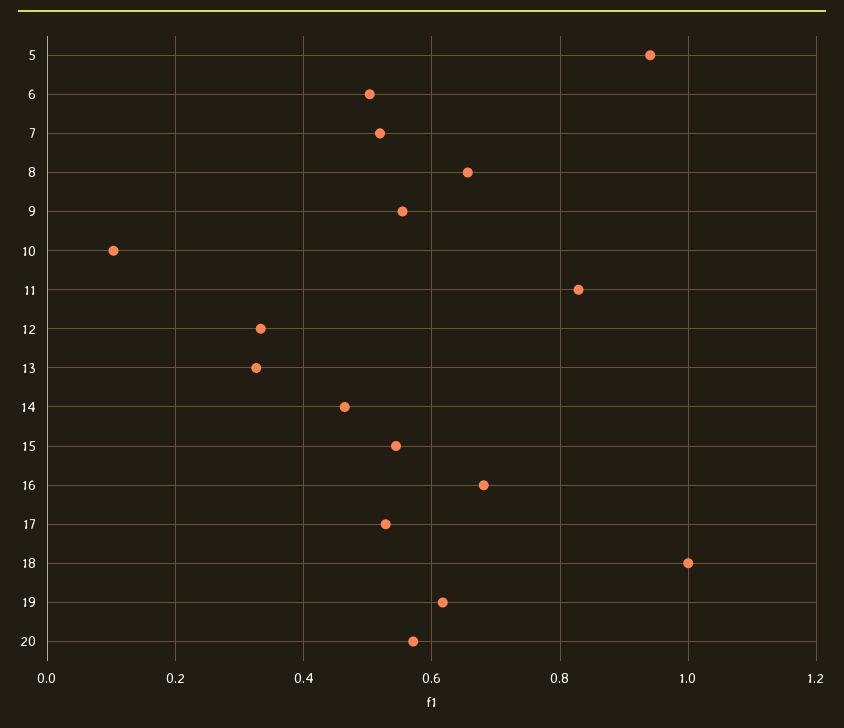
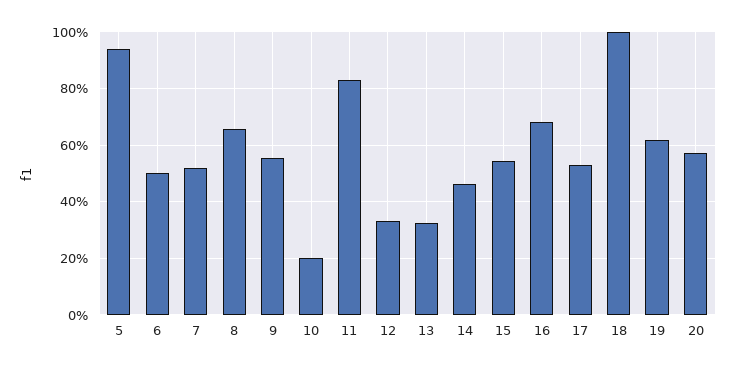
  {
    "5": 0.94,
    "6": 0.5,
    "7": 0.52,
    "8": 0.66,
    "9": 0.56,
-   "10": 0.1,
+   "10": 0.2,
    "11": 0.82,
    "12": 0.34,
    "13": 0.32,
    "14": 0.46,
    "15": 0.54,
    "16": 0.68,
    "17": 0.52,
    "18": 1,
    "19": 0.62,
    "20": 0.58
  }

